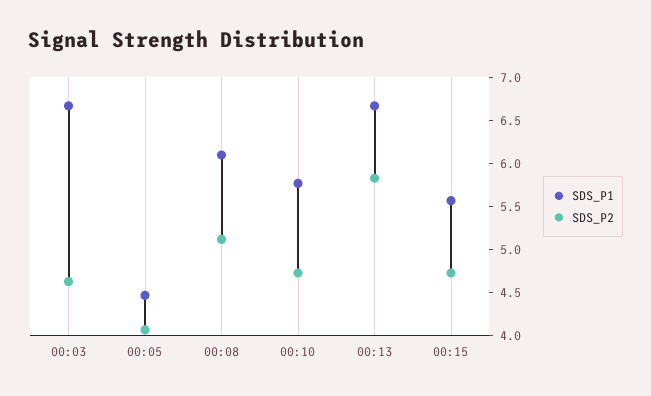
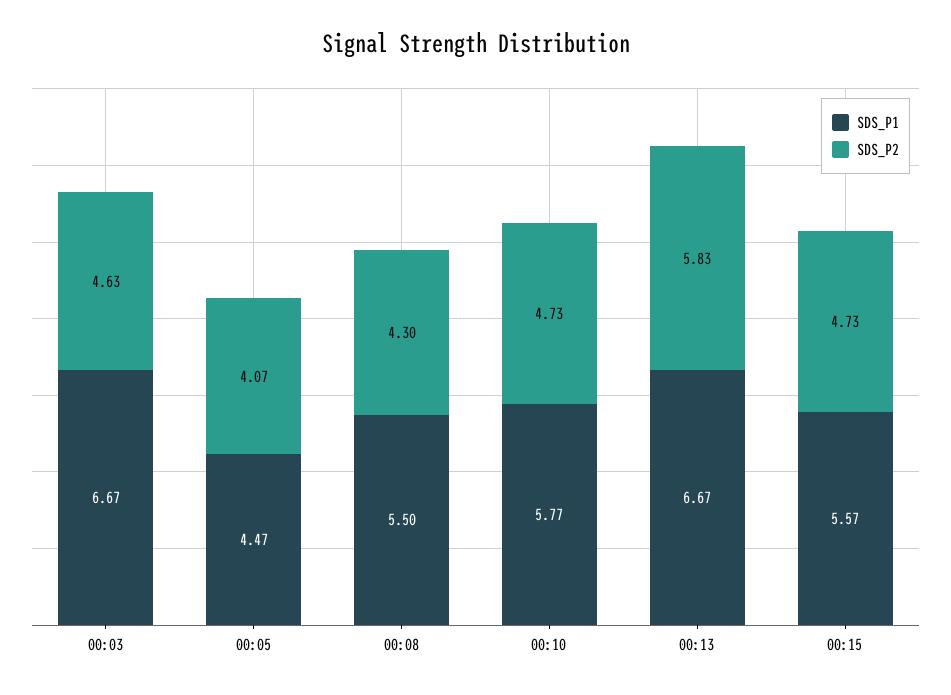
  {
    "SDS_P1": {
      "00:03": 6.67,
      "00:05": 4.47,
-     "00:08": 6.1,
+     "00:08": 5.5,
      "00:10": 5.77,
      "00:13": 6.67,
      "00:15": 5.57
    },
    "SDS_P2": {
      "00:03": 4.63,
      "00:05": 4.07,
-     "00:08": 5.1,
+     "00:08": 4.3,
      "00:10": 4.73,
      "00:13": 5.83,
      "00:15": 4.73
    }
  }

